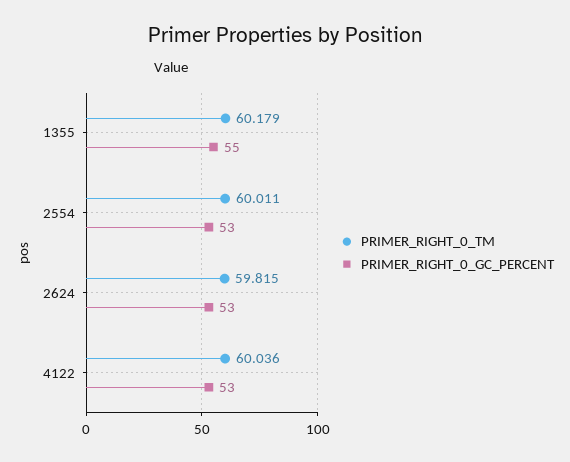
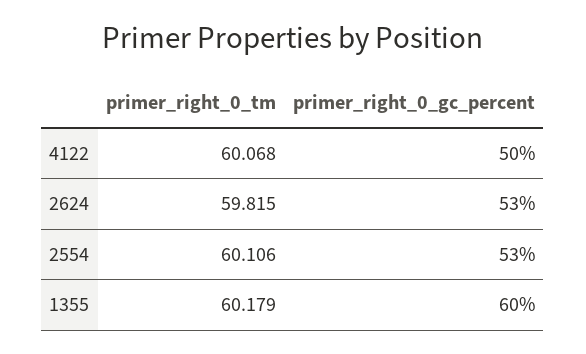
  {
    "PRIMER_RIGHT_0_TM": {
      "1355": 60.179,
-     "2554": 60.011,
+     "2554": 60.106,
      "2624": 59.815,
-     "4122": 60.036
+     "4122": 60.068
    },
    "PRIMER_RIGHT_0_GC_PERCENT": {
-     "1355": 55,
+     "1355": 60,
      "2554": 53,
      "2624": 53,
-     "4122": 53
+     "4122": 50
    }
  }

